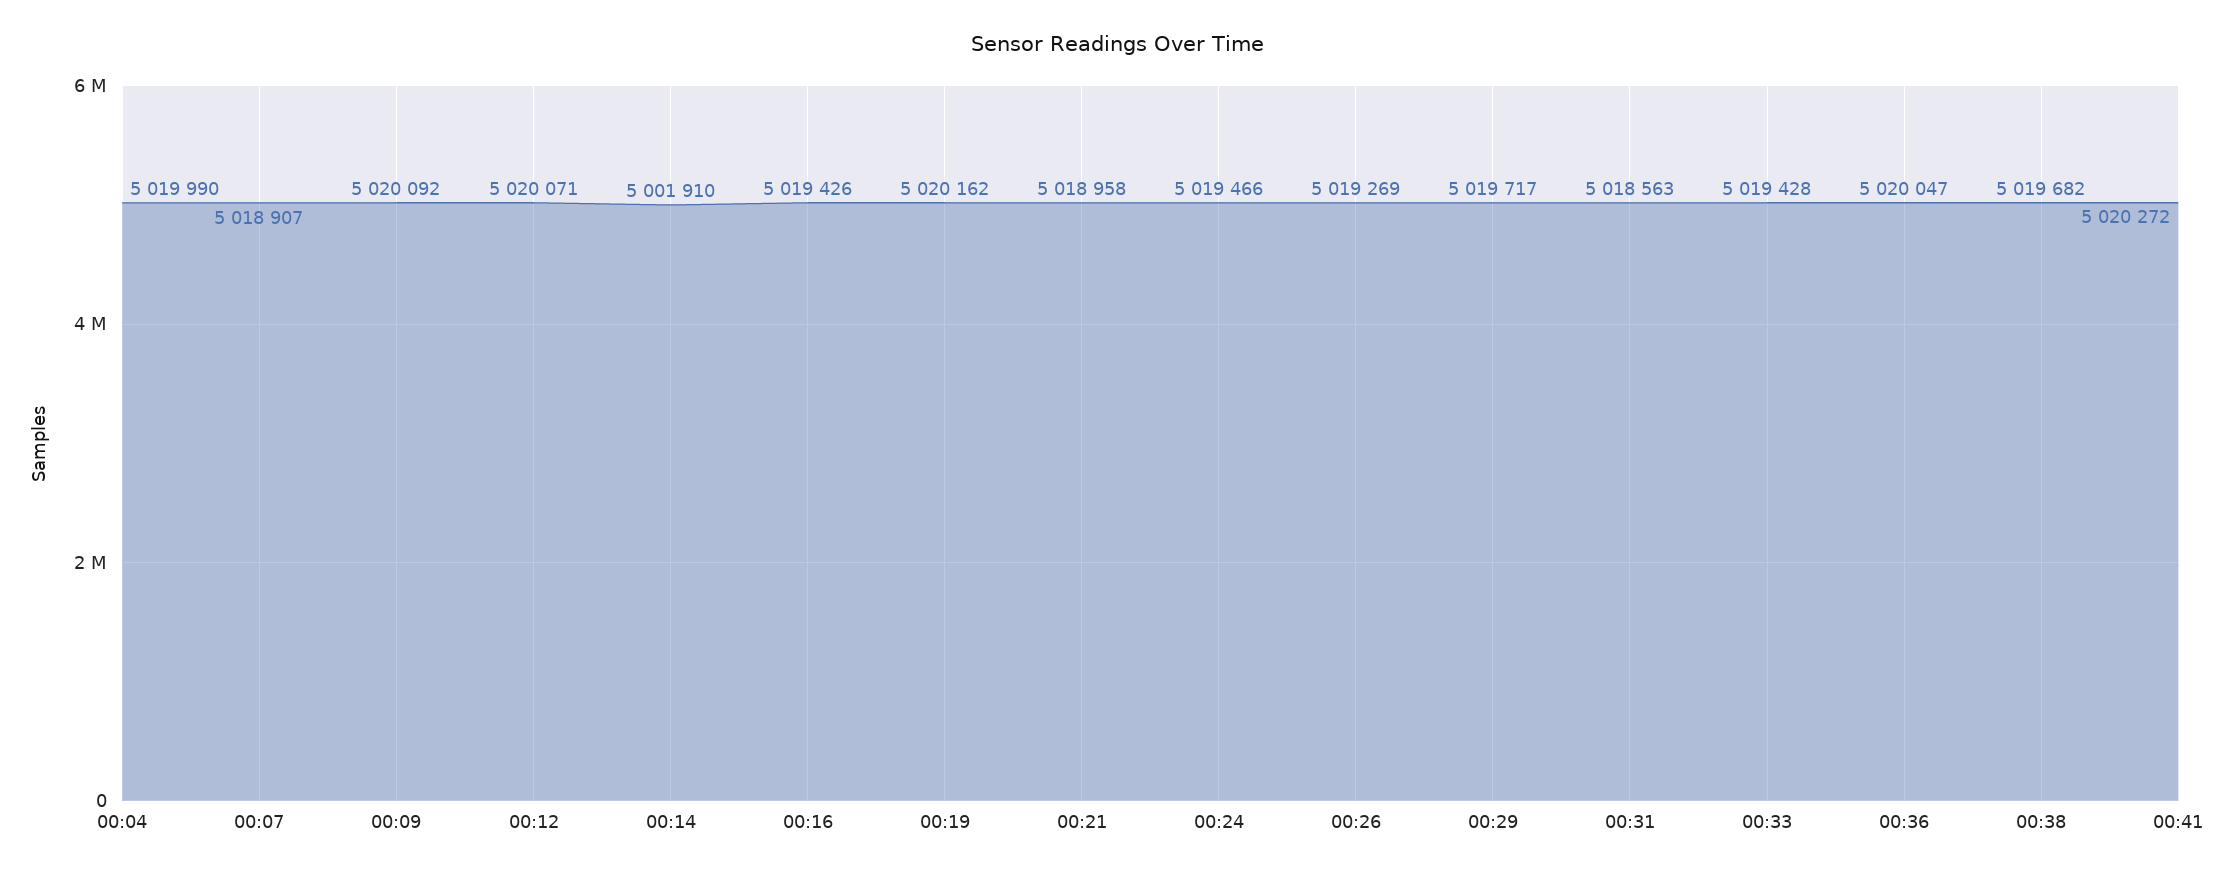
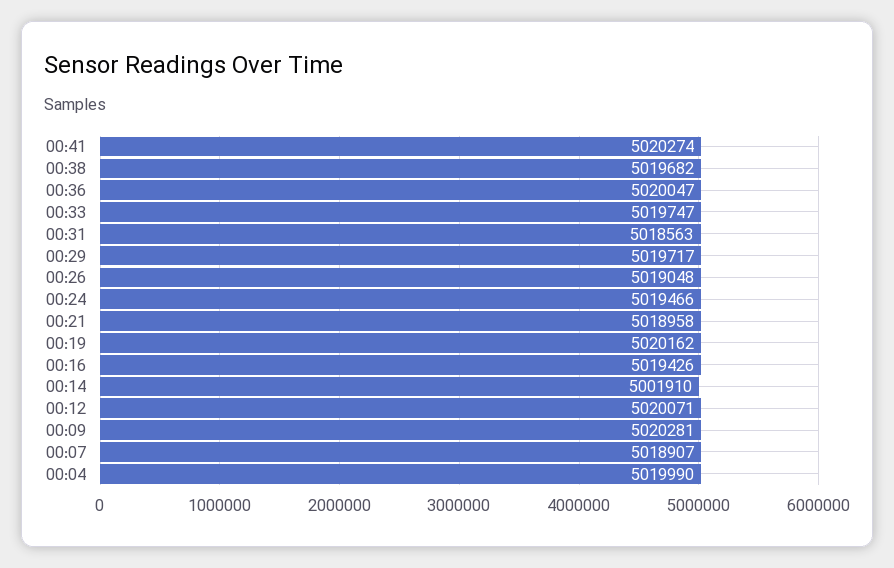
  {
    "00:04": 5019990,
    "00:07": 5018907,
-   "00:09": 5020092,
+   "00:09": 5020281,
    "00:12": 5020071,
    "00:14": 5001910,
    "00:16": 5019426,
    "00:19": 5020162,
    "00:21": 5018958,
    "00:24": 5019466,
-   "00:26": 5019269,
+   "00:26": 5019048,
    "00:29": 5019717,
    "00:31": 5018563,
-   "00:33": 5019428,
+   "00:33": 5019747,
    "00:36": 5020047,
    "00:38": 5019682,
-   "00:41": 5020272
+   "00:41": 5020274
  }

